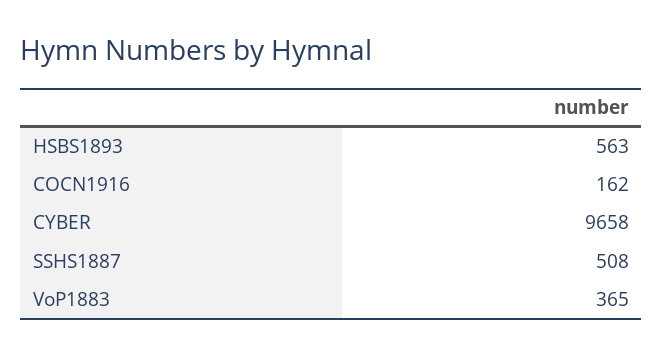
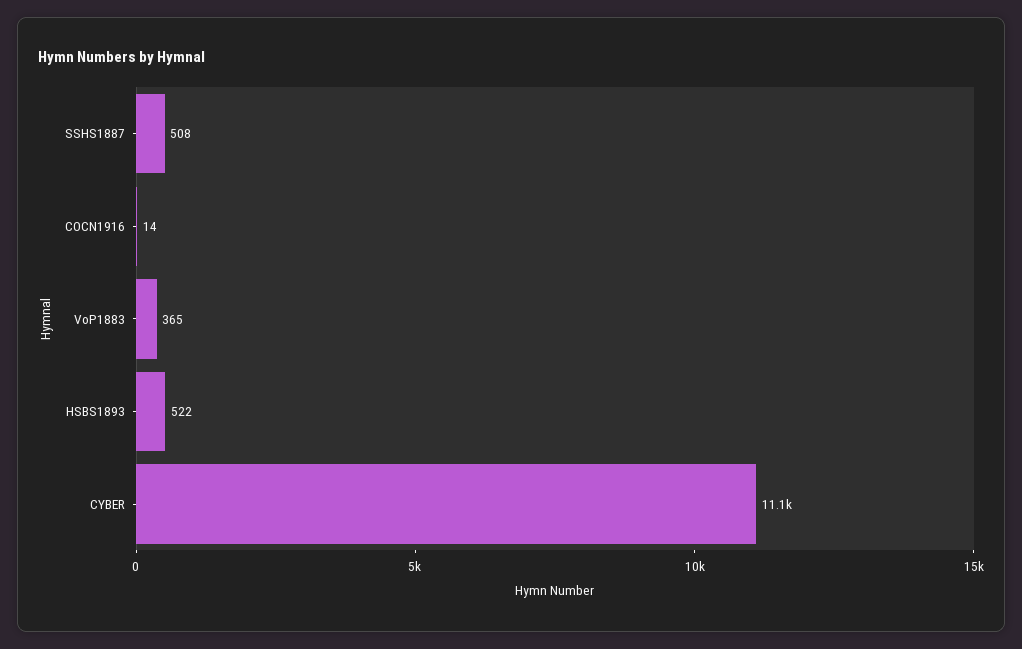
  {
-   "HSBS1893": 563,
+   "HSBS1893": 522,
-   "COCN1916": 162,
+   "COCN1916": 14,
-   "CYBER": 9658,
+   "CYBER": 11100,
    "SSHS1887": 508,
    "VoP1883": 365
  }

